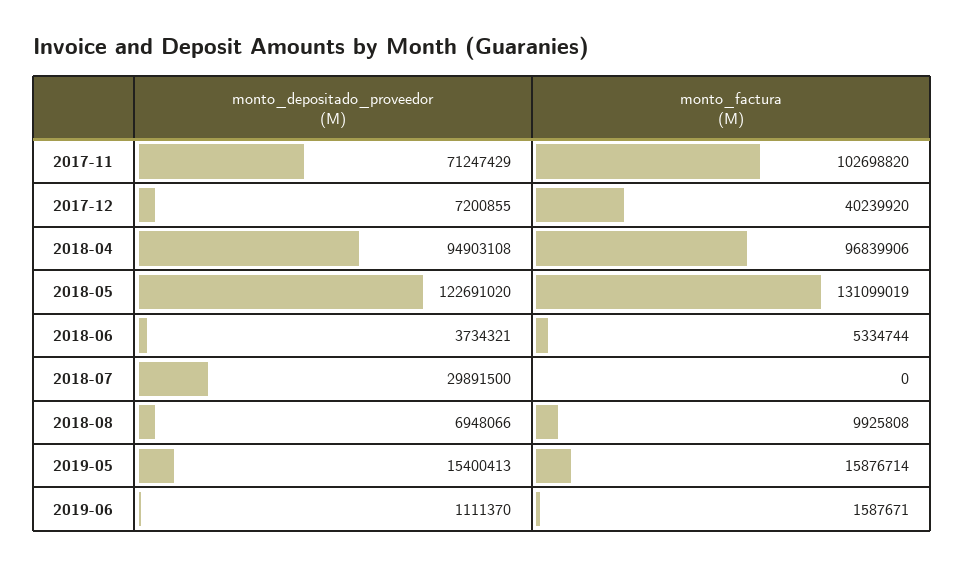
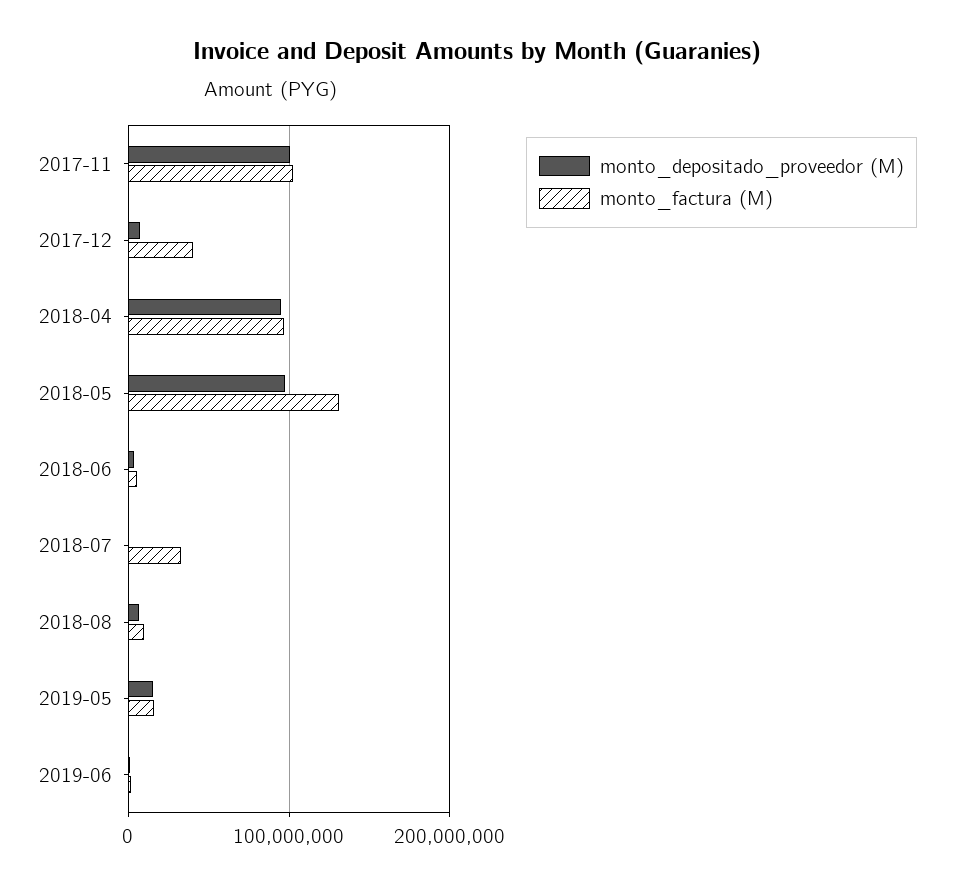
  {
    "monto_depositado_proveedor (M)": {
-     "2017-11": 71247429,
+     "2017-11": 100000000,
      "2017-12": 7200855,
      "2018-04": 94903108,
-     "2018-05": 122691020,
+     "2018-05": 100000000,
      "2018-06": 3734321,
-     "2018-07": 29891500,
+     "2018-07": 0,
      "2018-08": 6948066,
      "2019-05": 15400413,
      "2019-06": 1111370
    },
    "monto_factura (M)": {
      "2017-11": 102698820,
      "2017-12": 40239920,
      "2018-04": 96839906,
      "2018-05": 131099019,
      "2018-06": 5334744,
-     "2018-07": 0,
+     "2018-07": 30000000,
      "2018-08": 9925808,
      "2019-05": 15876714,
      "2019-06": 1587671
    }
  }

